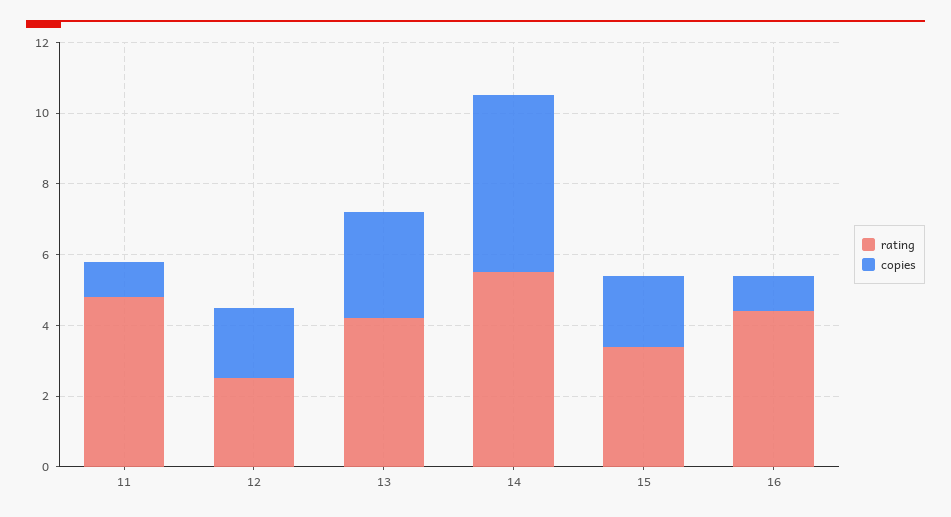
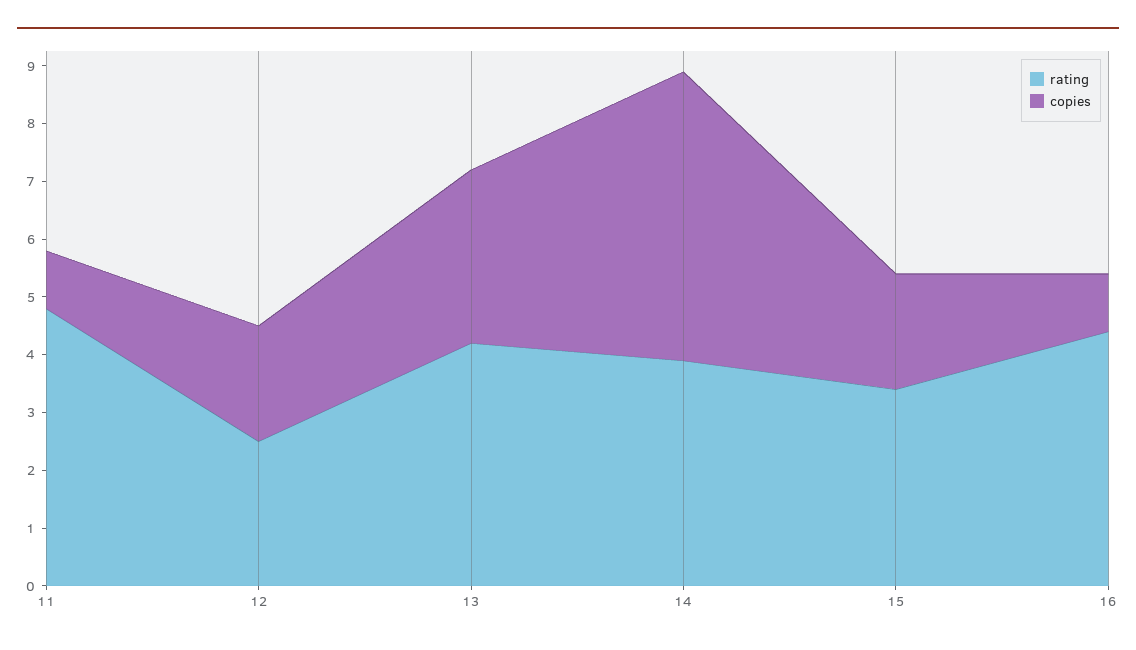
  {
    "rating": {
      "11": 5,
      "12": 2.5,
      "13": 4,
-     "14": 5.5,
+     "14": 4,
      "15": 3.5,
      "16": 4.5
    },
    "copies": {
      "11": 1,
      "12": 2,
      "13": 3,
      "14": 5,
      "15": 2,
      "16": 1
    }
  }

